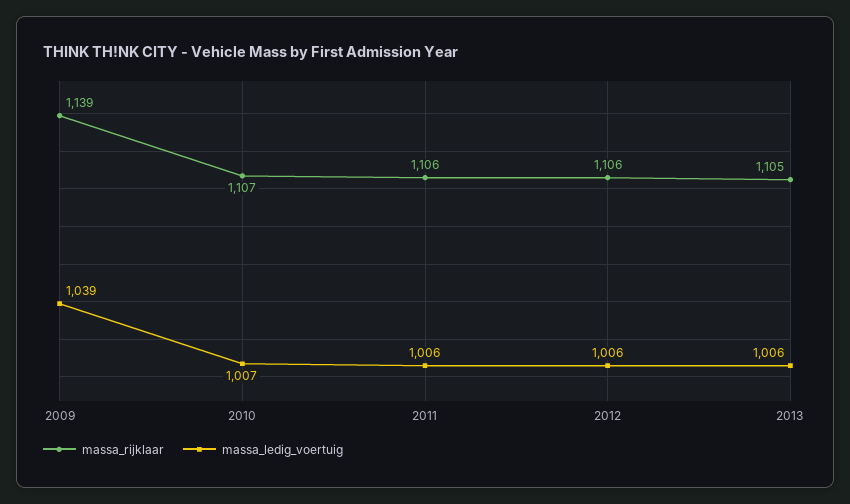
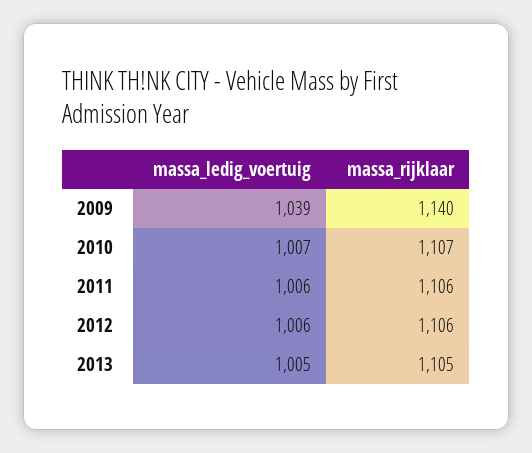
  {
    "massa_rijklaar": {
-     "2009": 1139,
+     "2009": 1140,
      "2010": 1107,
      "2011": 1106,
      "2012": 1106,
      "2013": 1105
    },
    "massa_ledig_voertuig": {
      "2009": 1039,
      "2010": 1007,
      "2011": 1006,
      "2012": 1006,
-     "2013": 1006
+     "2013": 1005
    }
  }

